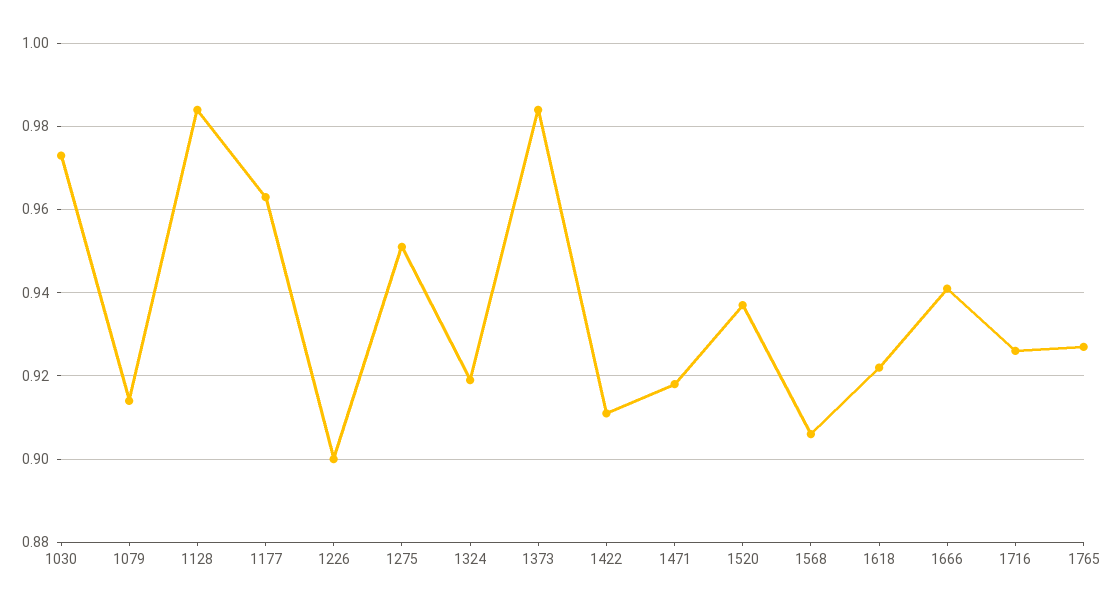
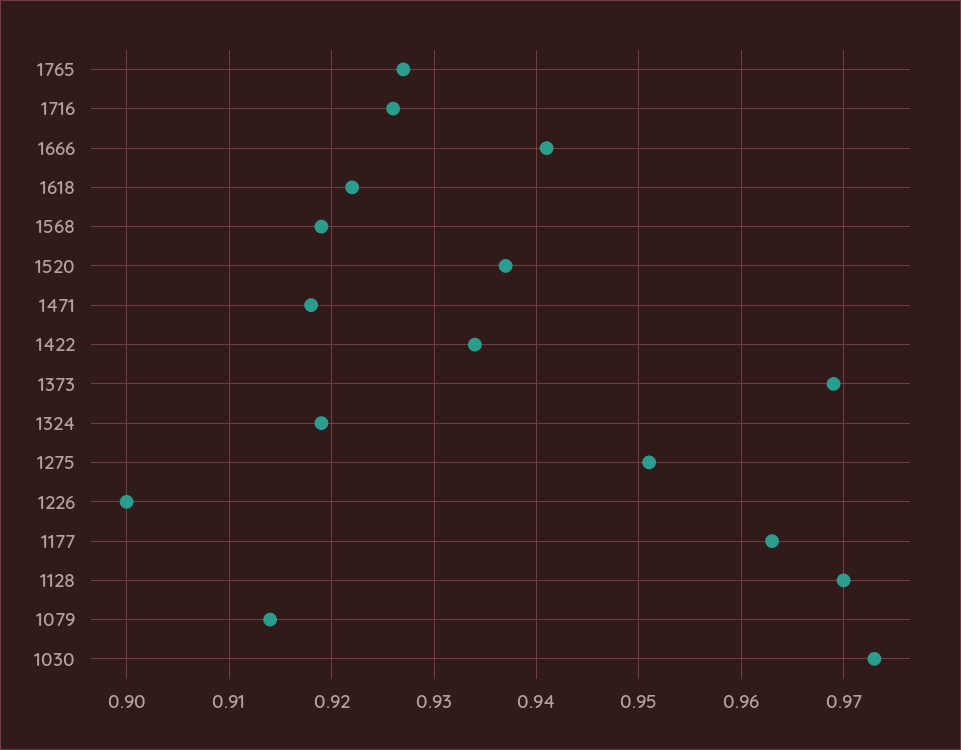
  {
    "1030": 0.973,
    "1079": 0.914,
-   "1128": 0.985,
+   "1128": 0.97,
    "1177": 0.963,
    "1226": 0.9,
    "1275": 0.951,
    "1324": 0.919,
-   "1373": 0.985,
+   "1373": 0.969,
-   "1422": 0.91,
+   "1422": 0.934,
    "1471": 0.918,
    "1520": 0.937,
-   "1568": 0.905,
+   "1568": 0.919,
    "1618": 0.922,
    "1666": 0.941,
    "1716": 0.926,
    "1765": 0.927
  }

